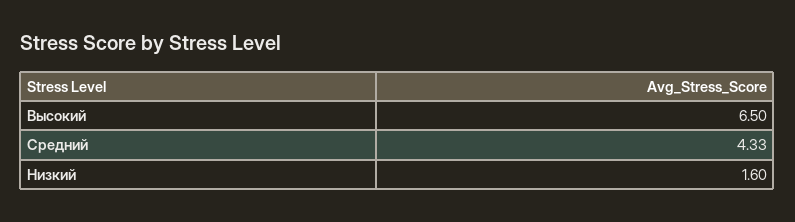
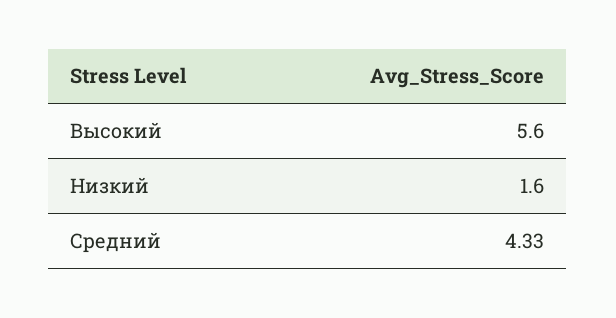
  {
-   "Высокий": 6.5,
+   "Высокий": 5.6,
    "Средний": 4.33,
    "Низкий": 1.6
  }

